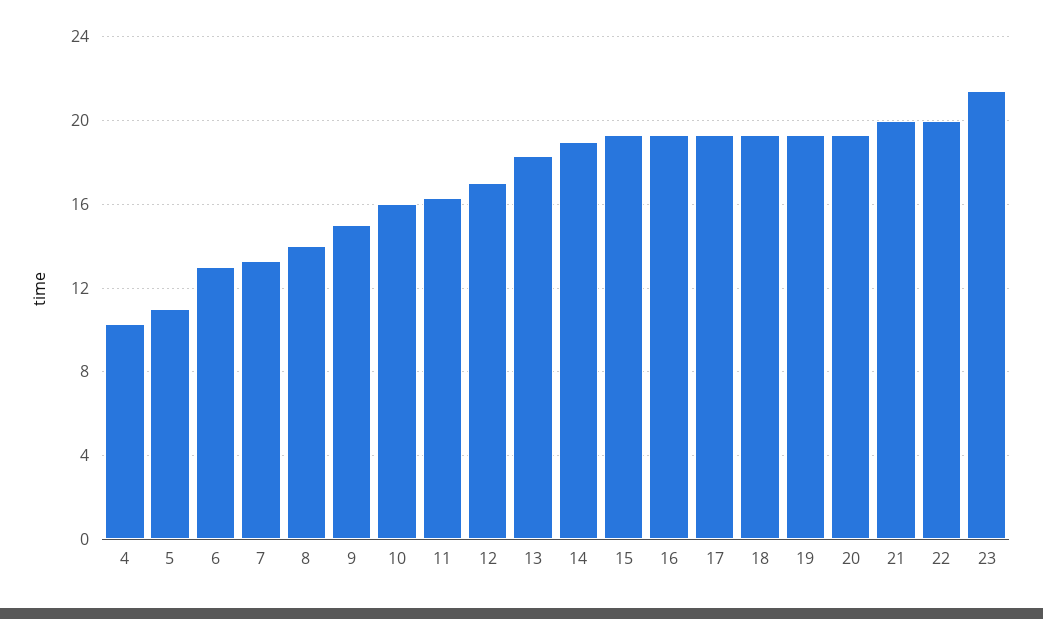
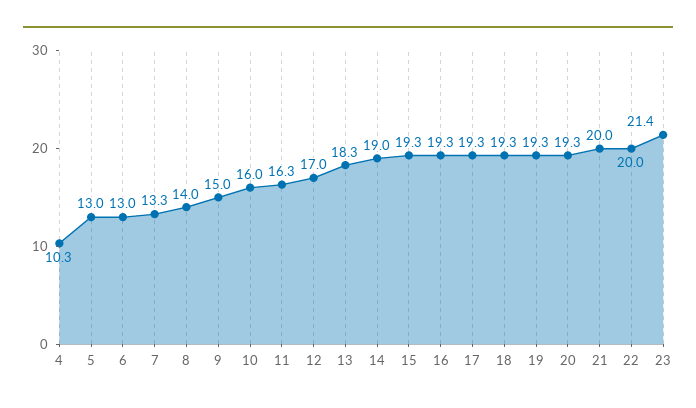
  {
    "4": 10.3,
-   "5": 11,
+   "5": 13,
    "6": 13,
    "7": 13.3,
    "8": 14,
    "9": 15,
    "10": 16,
    "11": 16.3,
    "12": 17,
    "13": 18.3,
    "14": 19,
    "15": 19.3,
    "16": 19.3,
    "17": 19.3,
    "18": 19.3,
    "19": 19.3,
    "20": 19.3,
    "21": 20,
    "22": 20,
    "23": 21.4
  }

